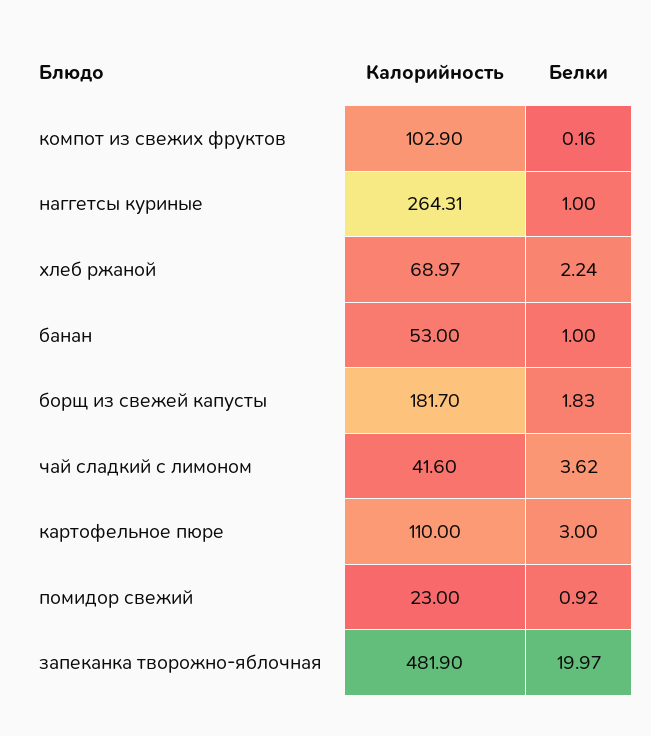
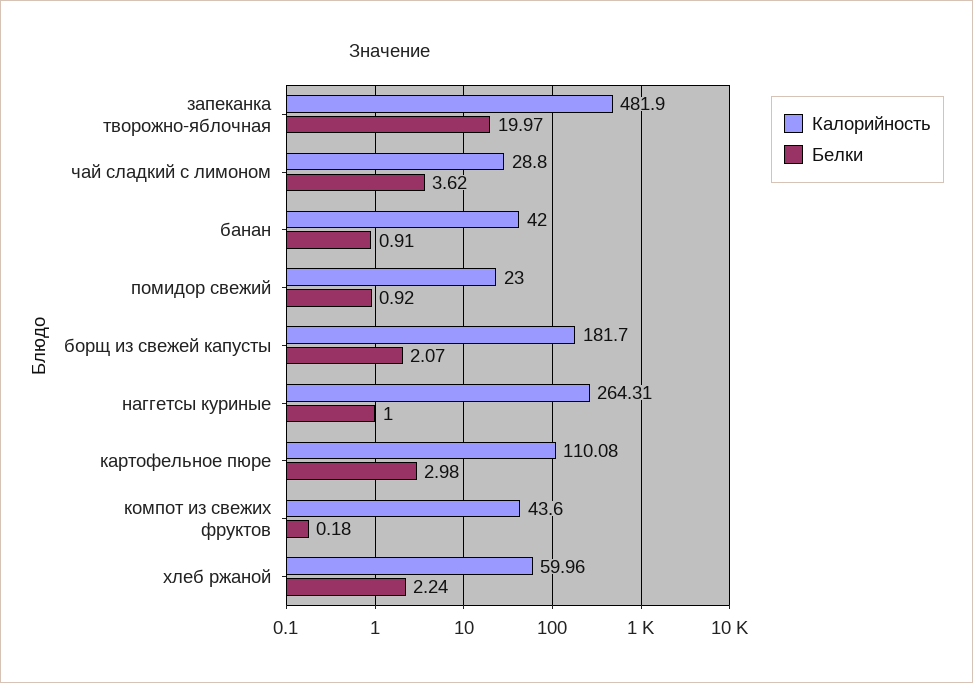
  {
    "Калорийность": {
-     "компот из свежих фруктов": 102.9,
+     "компот из свежих фруктов": 43.6,
      "наггетсы куриные": 264.31,
-     "хлеб ржаной": 68.97,
+     "хлеб ржаной": 59.96,
-     "банан": 53,
+     "банан": 42,
      "борщ из свежей капусты": 181.7,
-     "чай сладкий с лимоном": 41.6,
+     "чай сладкий с лимоном": 28.8,
-     "картофельное пюре": 110,
+     "картофельное пюре": 110.08,
      "помидор свежий": 23,
      "запеканка творожно-яблочная": 481.9
    },
    "Белки": {
-     "компот из свежих фруктов": 0.16,
+     "компот из свежих фруктов": 0.18,
      "наггетсы куриные": 1,
      "хлеб ржаной": 2.24,
-     "банан": 1,
+     "банан": 0.91,
-     "борщ из свежей капусты": 1.83,
+     "борщ из свежей капусты": 2.07,
      "чай сладкий с лимоном": 3.62,
-     "картофельное пюре": 3,
+     "картофельное пюре": 2.98,
      "помидор свежий": 0.92,
      "запеканка творожно-яблочная": 19.97
    }
  }

